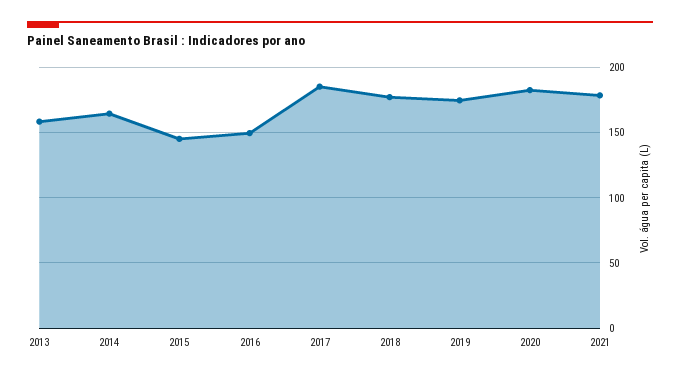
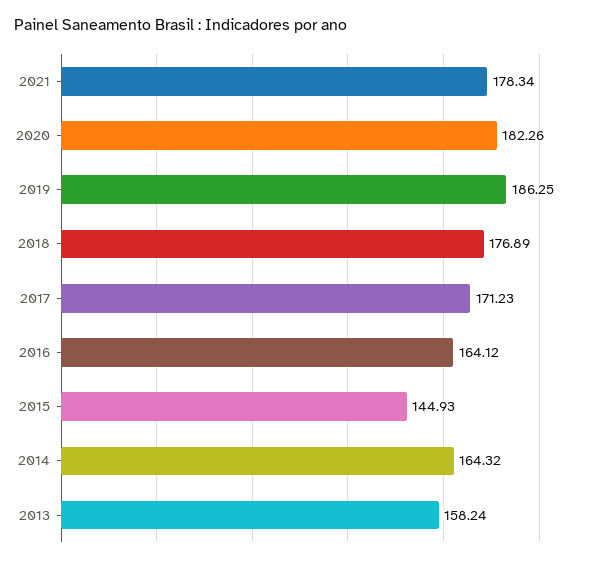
  {
    "2013": 158.24,
    "2014": 164.32,
    "2015": 144.93,
-   "2016": 150,
+   "2016": 164.12,
-   "2017": 185,
+   "2017": 171.23,
    "2018": 176.89,
-   "2019": 175,
+   "2019": 186.25,
    "2020": 182.26,
    "2021": 178.34
  }

